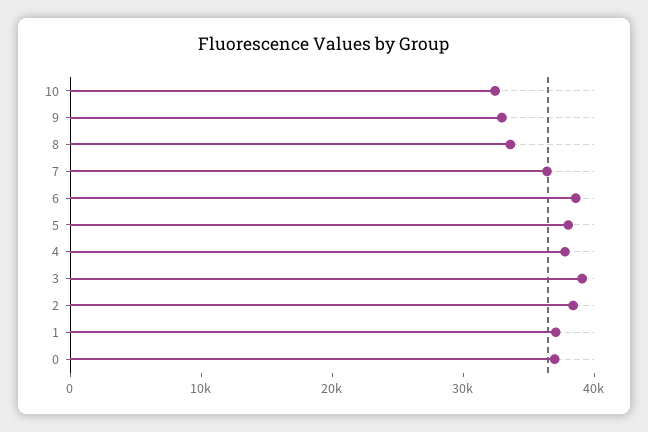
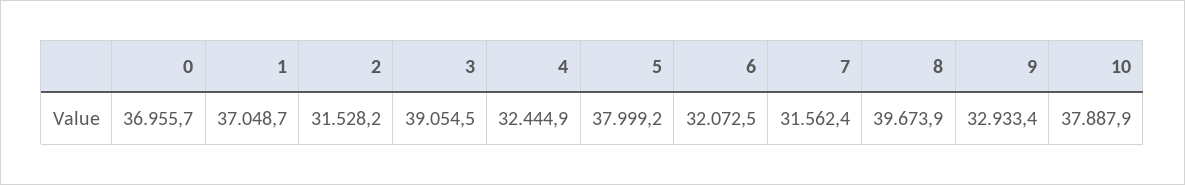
  {
-   "10": 32000,
+   "10": 37887.9,
    "9": 32933.4,
-   "8": 34000,
+   "8": 39673.9,
-   "7": 36000,
+   "7": 31562.4,
-   "6": 38000,
+   "6": 32072.5,
    "5": 37999.2,
-   "4": 38000,
+   "4": 32444.9,
    "3": 39054.5,
-   "2": 38000,
+   "2": 31528.2,
    "1": 37048.7,
    "0": 36955.7
  }

